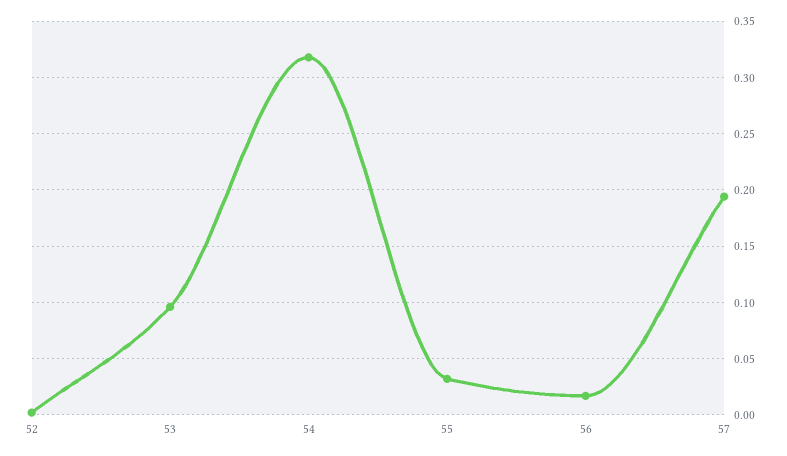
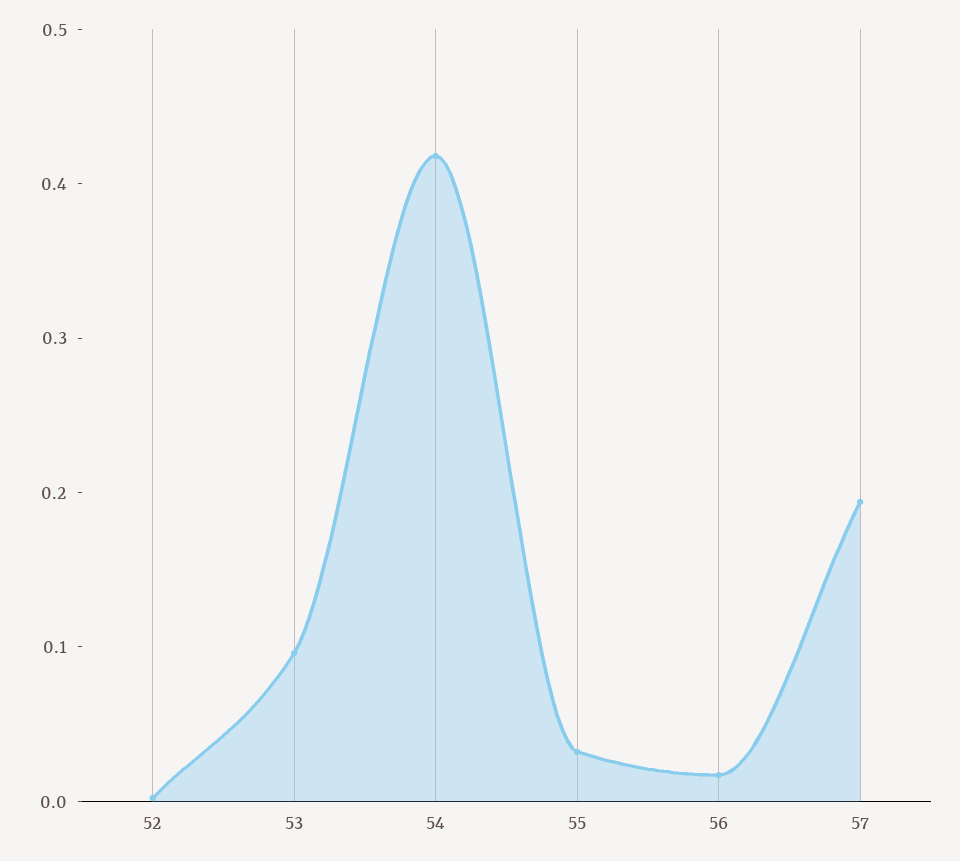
  {
    "52": 0,
    "53": 0.1,
-   "54": 0.32,
+   "54": 0.42,
    "55": 0.03,
    "56": 0.02,
    "57": 0.19
  }

